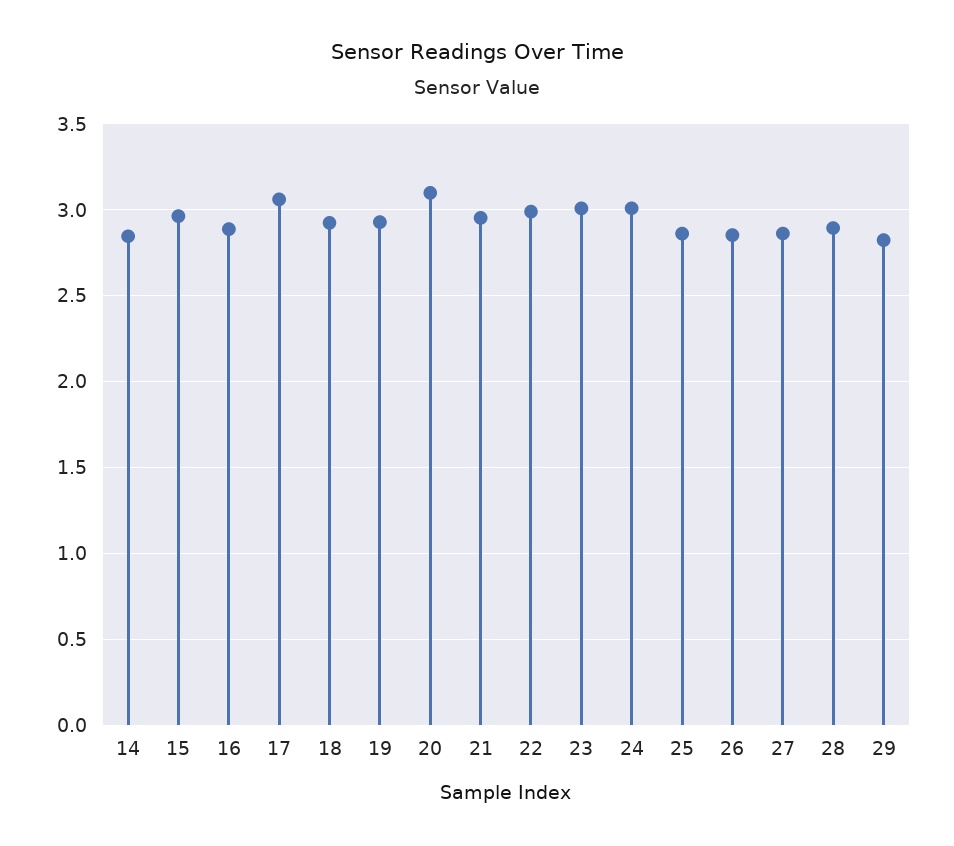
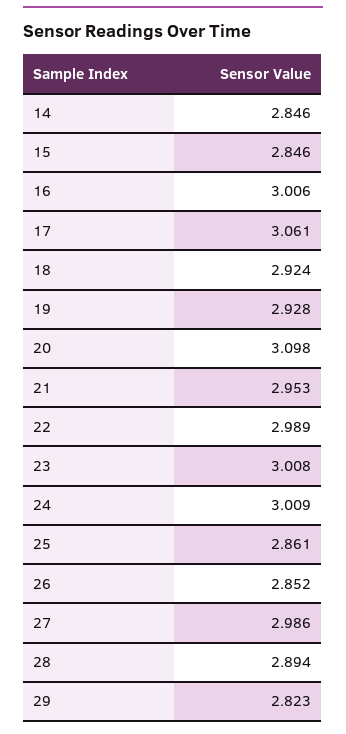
  {
    "14": 2.846,
-   "15": 2.95,
+   "15": 2.846,
-   "16": 2.9,
+   "16": 3.006,
    "17": 3.061,
    "18": 2.924,
    "19": 2.928,
    "20": 3.098,
    "21": 2.953,
    "22": 2.989,
    "23": 3.008,
    "24": 3.009,
    "25": 2.861,
    "26": 2.852,
-   "27": 2.85,
+   "27": 2.986,
    "28": 2.894,
    "29": 2.823
  }

